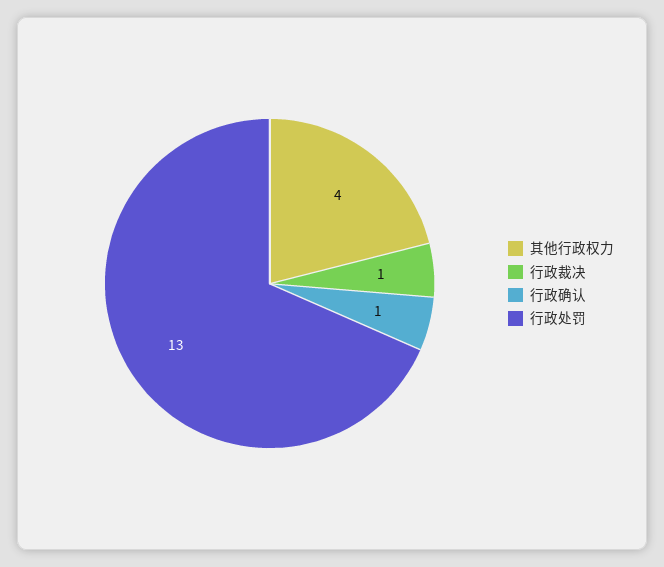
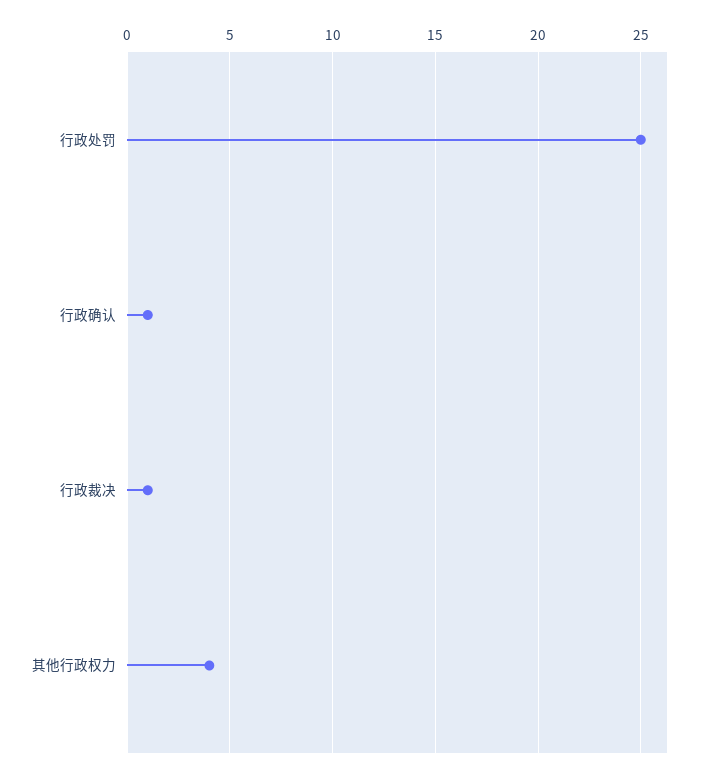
  {
    "其他行政权力": 4,
    "行政裁决": 1,
    "行政确认": 1,
-   "行政处罚": 13
+   "行政处罚": 25
  }

